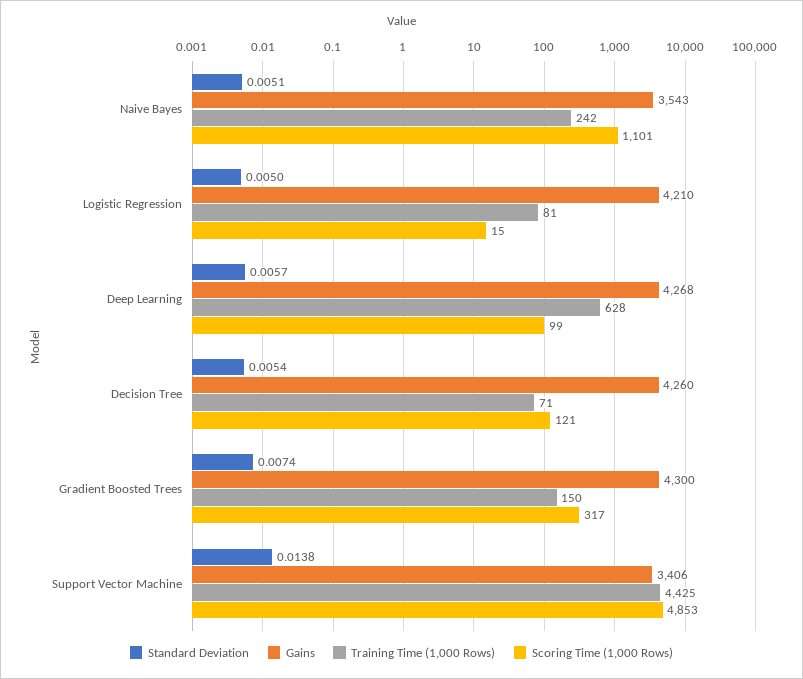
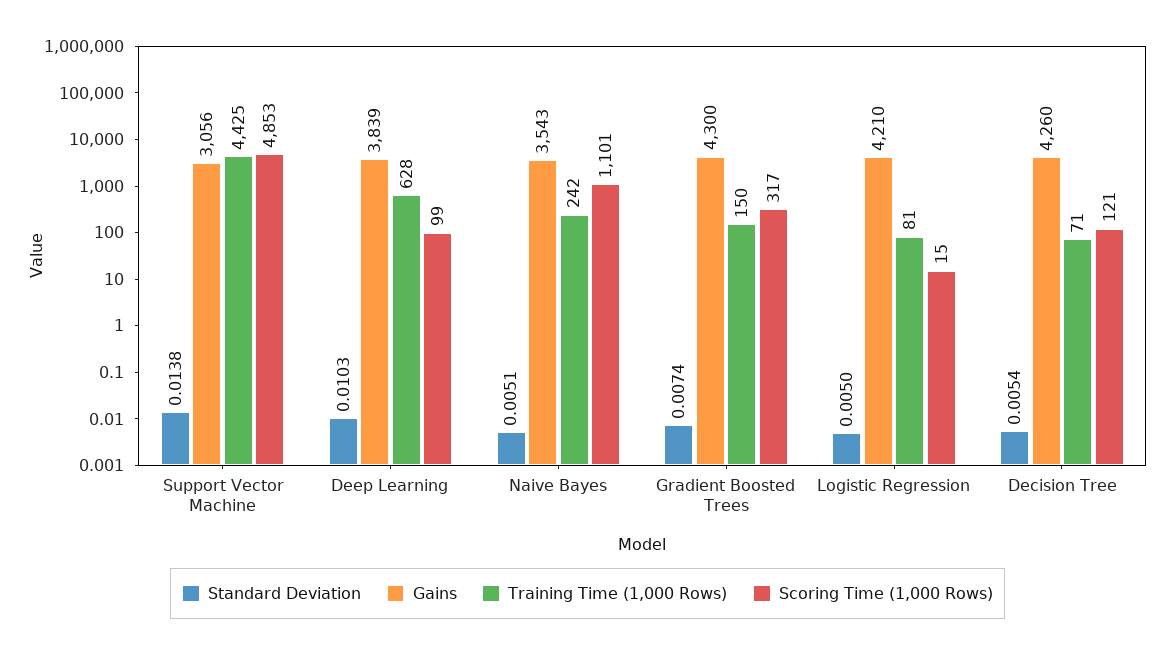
  {
    "Standard Deviation": {
      "Naive Bayes": 0.0051,
      "Logistic Regression": 0.005,
-     "Deep Learning": 0.0057,
+     "Deep Learning": 0.0103,
      "Decision Tree": 0.0054,
      "Gradient Boosted Trees": 0.0074,
      "Support Vector Machine": 0.0138
    },
    "Gains": {
      "Naive Bayes": 3543,
      "Logistic Regression": 4210,
-     "Deep Learning": 4268,
+     "Deep Learning": 3839,
      "Decision Tree": 4260,
      "Gradient Boosted Trees": 4300,
-     "Support Vector Machine": 3406
+     "Support Vector Machine": 3056
    },
    "Training Time (1,000 Rows)": {
      "Naive Bayes": 242,
      "Logistic Regression": 81,
      "Deep Learning": 628,
      "Decision Tree": 71,
      "Gradient Boosted Trees": 150,
      "Support Vector Machine": 4425
    },
    "Scoring Time (1,000 Rows)": {
      "Naive Bayes": 1101,
      "Logistic Regression": 15,
      "Deep Learning": 99,
      "Decision Tree": 121,
      "Gradient Boosted Trees": 317,
      "Support Vector Machine": 4853
    }
  }

